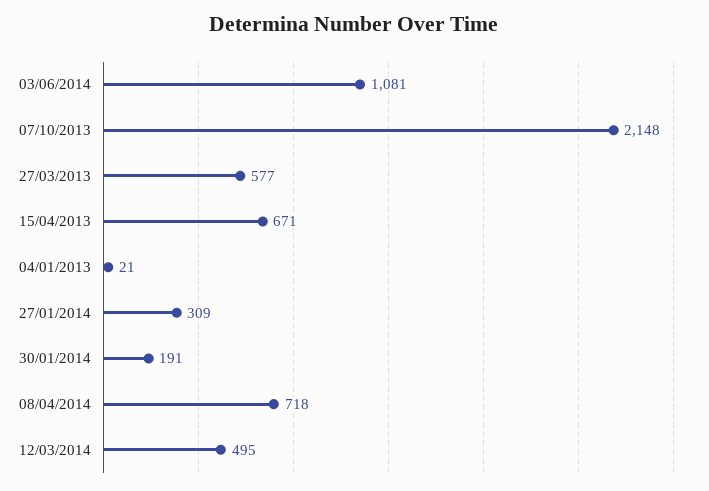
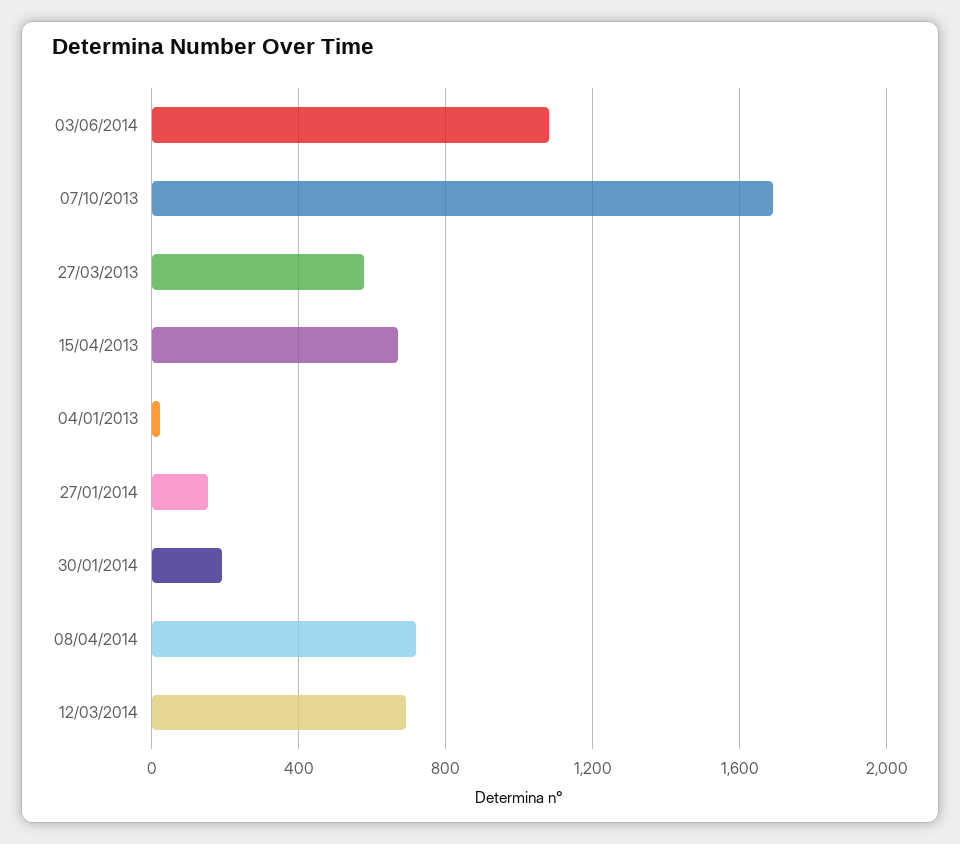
  {
    "03/06/2014": 1081,
-   "07/10/2013": 2148,
+   "07/10/2013": 1700,
    "27/03/2013": 577,
    "15/04/2013": 671,
    "04/01/2013": 21,
-   "27/01/2014": 309,
+   "27/01/2014": 150,
    "30/01/2014": 191,
    "08/04/2014": 718,
-   "12/03/2014": 495
+   "12/03/2014": 700
  }

